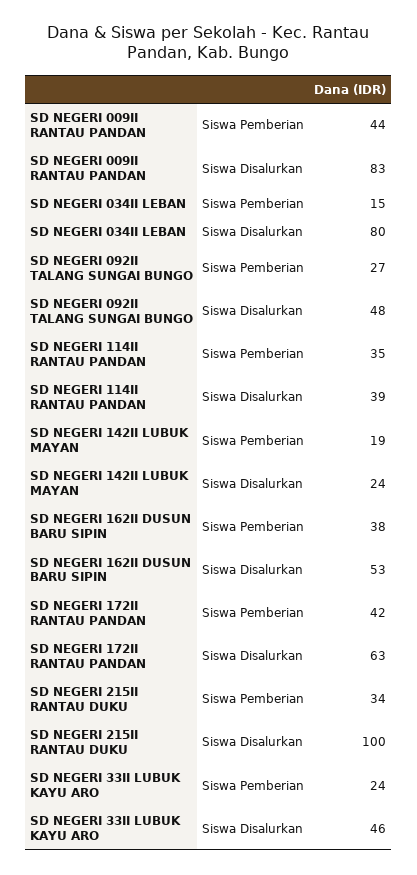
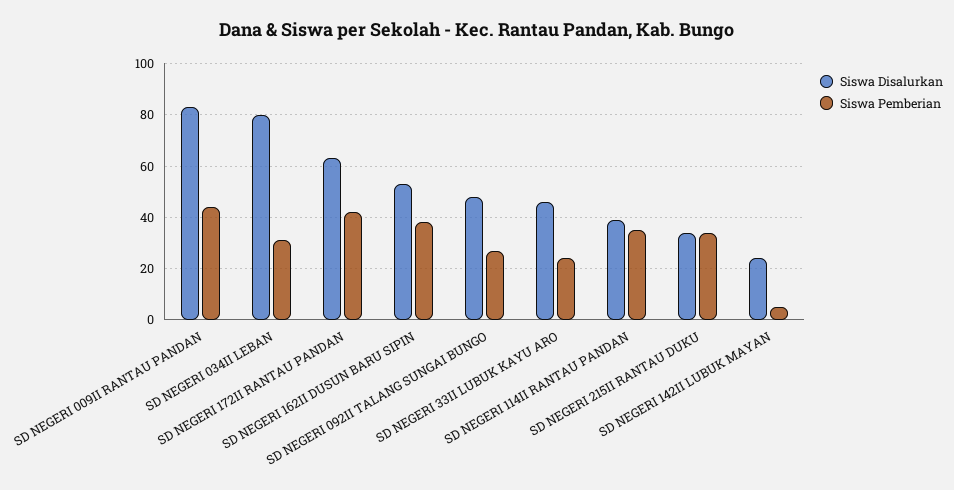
  {
    "Siswa Pemberian": {
      "SD NEGERI 009II RANTAU PANDAN": 44,
-     "SD NEGERI 034II LEBAN": 15,
+     "SD NEGERI 034II LEBAN": 30,
      "SD NEGERI 092II TALANG SUNGAI BUNGO": 27,
      "SD NEGERI 114II RANTAU PANDAN": 35,
-     "SD NEGERI 142II LUBUK MAYAN": 19,
+     "SD NEGERI 142II LUBUK MAYAN": 5,
      "SD NEGERI 162II DUSUN BARU SIPIN": 38,
      "SD NEGERI 172II RANTAU PANDAN": 42,
      "SD NEGERI 215II RANTAU DUKU": 34,
      "SD NEGERI 33II LUBUK KAYU ARO": 24
    },
    "Siswa Disalurkan": {
      "SD NEGERI 009II RANTAU PANDAN": 83,
      "SD NEGERI 034II LEBAN": 80,
      "SD NEGERI 092II TALANG SUNGAI BUNGO": 48,
      "SD NEGERI 114II RANTAU PANDAN": 39,
      "SD NEGERI 142II LUBUK MAYAN": 24,
      "SD NEGERI 162II DUSUN BARU SIPIN": 53,
      "SD NEGERI 172II RANTAU PANDAN": 63,
-     "SD NEGERI 215II RANTAU DUKU": 100,
+     "SD NEGERI 215II RANTAU DUKU": 35,
      "SD NEGERI 33II LUBUK KAYU ARO": 46
    }
  }

